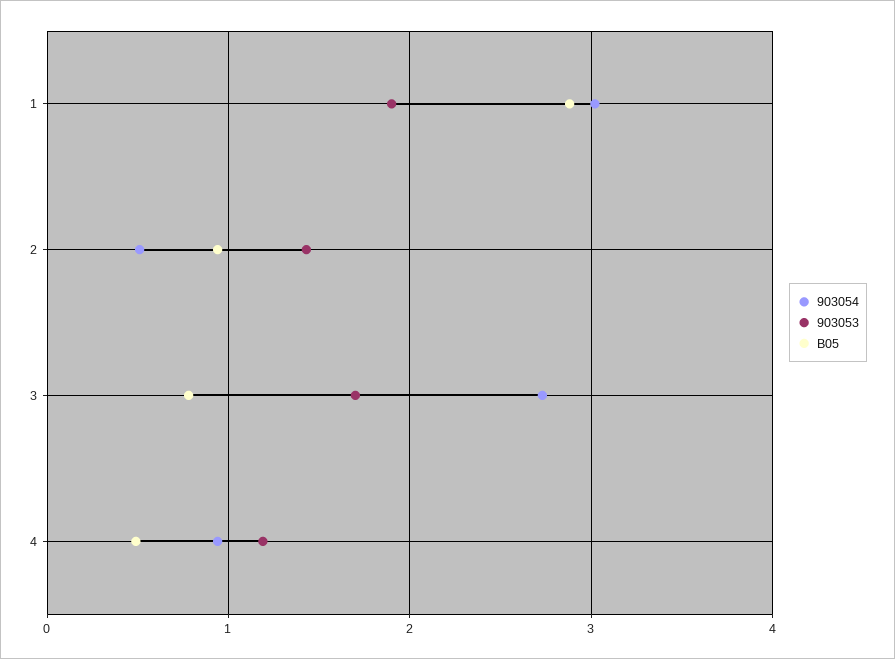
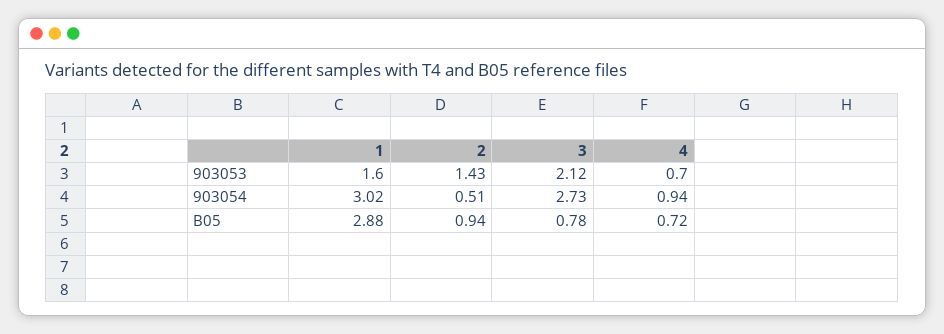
  {
    "903054": {
      "1": 3.02,
      "2": 0.51,
      "3": 2.73,
      "4": 0.94
    },
    "903053": {
-     "1": 1.9,
+     "1": 1.6,
      "2": 1.43,
-     "3": 1.7,
+     "3": 2.12,
-     "4": 1.2
+     "4": 0.7
    },
    "B05": {
      "1": 2.88,
      "2": 0.94,
      "3": 0.78,
-     "4": 0.5
+     "4": 0.72
    }
  }

